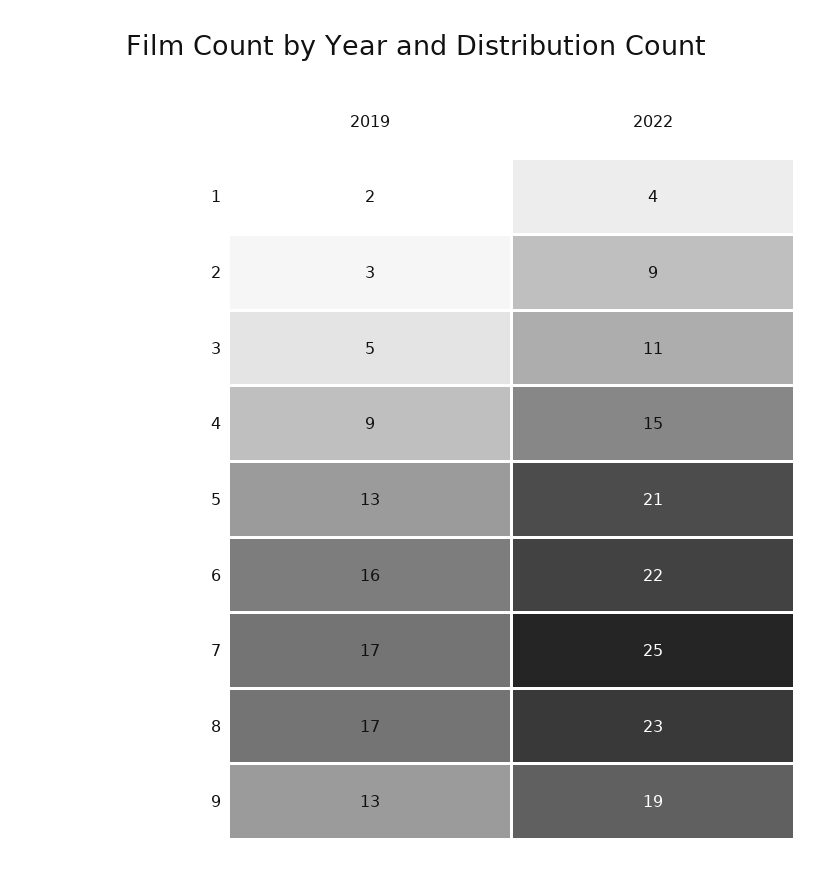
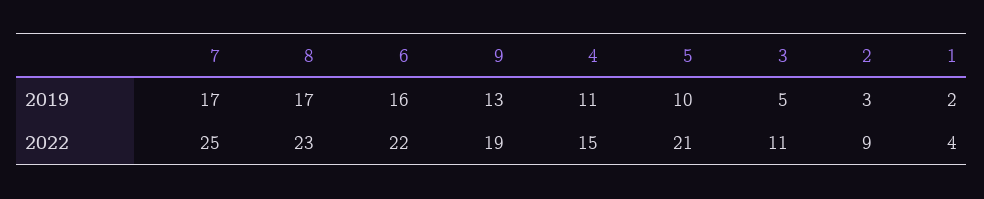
  {
    "2019": {
      "1": 2,
      "2": 3,
      "3": 5,
-     "4": 9,
+     "4": 11,
-     "5": 13,
+     "5": 10,
      "6": 16,
      "7": 17,
      "8": 17,
      "9": 13
    },
    "2022": {
      "1": 4,
      "2": 9,
      "3": 11,
      "4": 15,
      "5": 21,
      "6": 22,
      "7": 25,
      "8": 23,
      "9": 19
    }
  }

